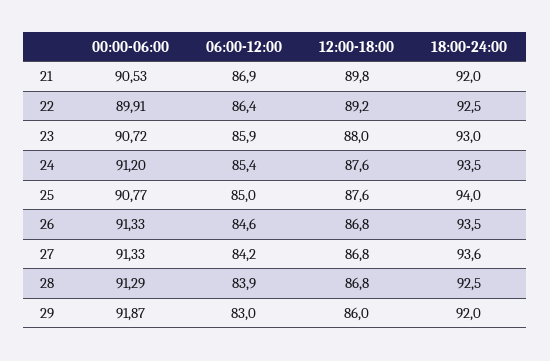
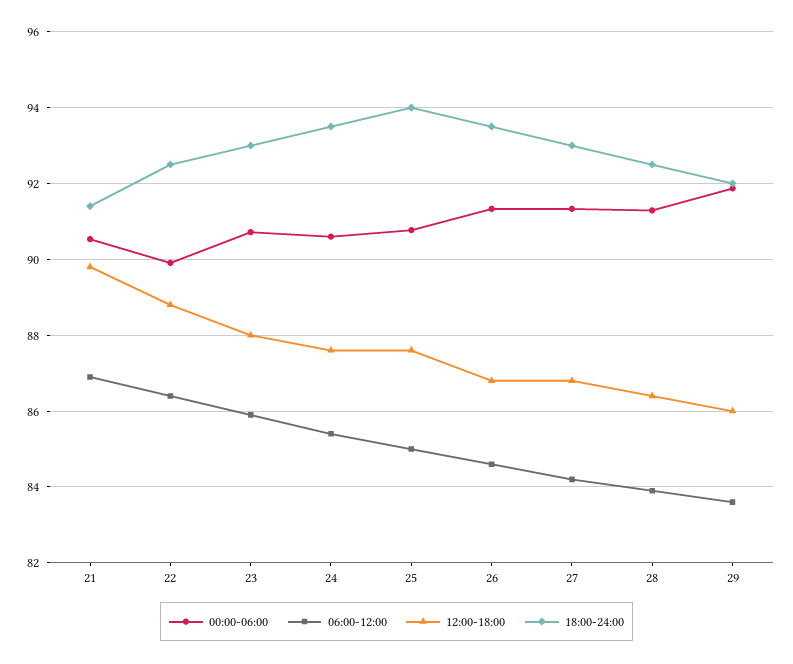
  {
    "00:00-06:00": {
      "21": 90.53,
      "22": 89.91,
      "23": 90.72,
-     "24": 91.2,
+     "24": 90.6,
      "25": 90.77,
      "26": 91.33,
      "27": 91.33,
      "28": 91.29,
      "29": 91.87
    },
    "06:00-12:00": {
      "21": 86.9,
      "22": 86.4,
      "23": 85.9,
      "24": 85.4,
      "25": 85,
      "26": 84.6,
      "27": 84.2,
      "28": 83.9,
-     "29": 83
+     "29": 83.6
    },
    "12:00-18:00": {
      "21": 89.8,
-     "22": 89.2,
+     "22": 88.8,
      "23": 88,
      "24": 87.6,
      "25": 87.6,
      "26": 86.8,
      "27": 86.8,
-     "28": 86.8,
+     "28": 86.4,
      "29": 86
    },
    "18:00-24:00": {
-     "21": 92,
+     "21": 91.4,
      "22": 92.5,
      "23": 93,
      "24": 93.5,
      "25": 94,
      "26": 93.5,
-     "27": 93.6,
+     "27": 93,
      "28": 92.5,
      "29": 92
    }
  }

